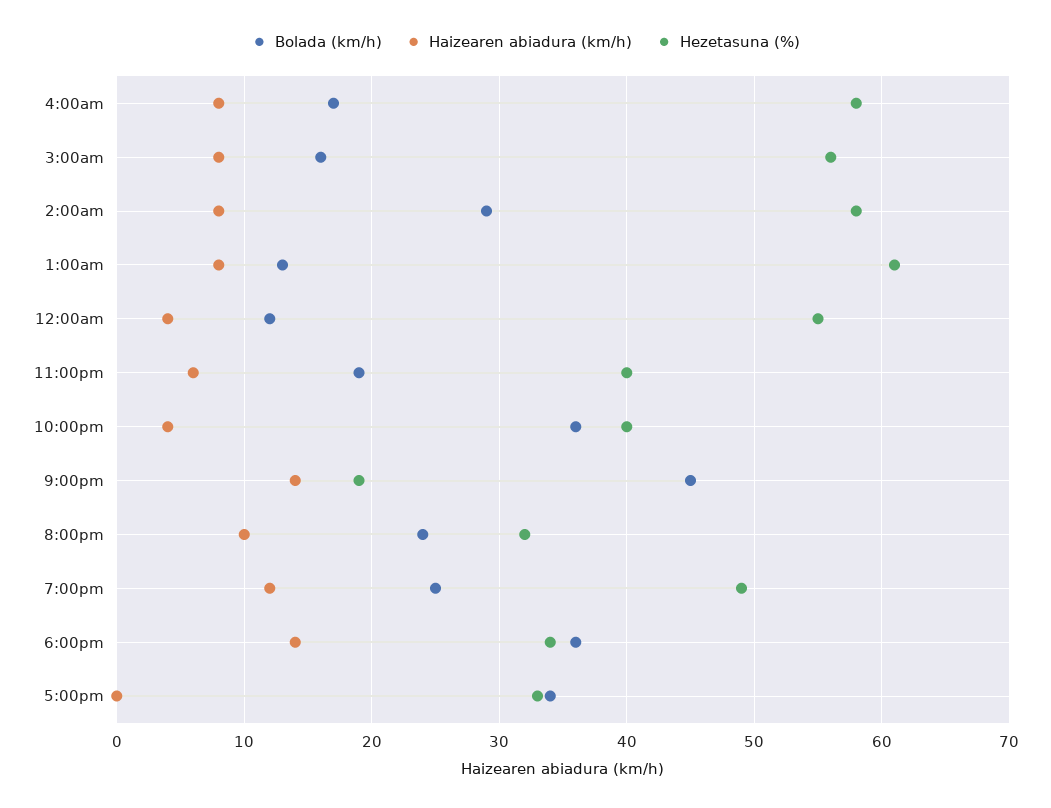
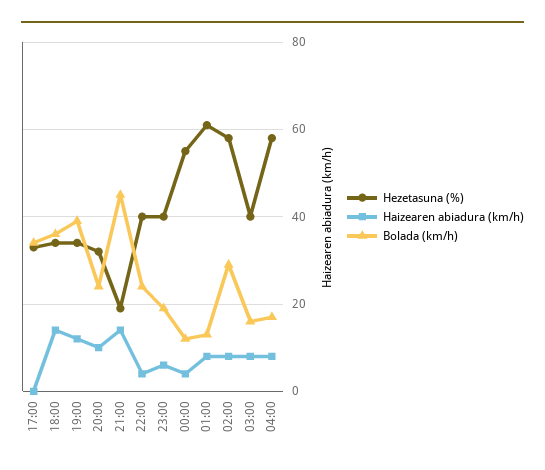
  {
    "Bolada (km/h)": {
      "4:00am": 17,
      "3:00am": 16,
      "2:00am": 29,
      "1:00am": 13,
      "12:00am": 12,
      "11:00pm": 19,
-     "10:00pm": 36,
+     "10:00pm": 25,
      "9:00pm": 45,
      "8:00pm": 24,
-     "7:00pm": 25,
+     "7:00pm": 40,
      "6:00pm": 36,
      "5:00pm": 34
    },
    "Haizearen abiadura (km/h)": {
      "4:00am": 8,
      "3:00am": 8,
      "2:00am": 8,
      "1:00am": 8,
      "12:00am": 4,
      "11:00pm": 6,
      "10:00pm": 4,
      "9:00pm": 14,
      "8:00pm": 10,
      "7:00pm": 12,
      "6:00pm": 14,
      "5:00pm": 0
    },
    "Hezetasuna (%)": {
      "4:00am": 58,
-     "3:00am": 56,
+     "3:00am": 40,
      "2:00am": 58,
      "1:00am": 61,
      "12:00am": 55,
      "11:00pm": 40,
      "10:00pm": 40,
      "9:00pm": 19,
      "8:00pm": 32,
-     "7:00pm": 49,
+     "7:00pm": 35,
      "6:00pm": 34,
      "5:00pm": 33
    }
  }

